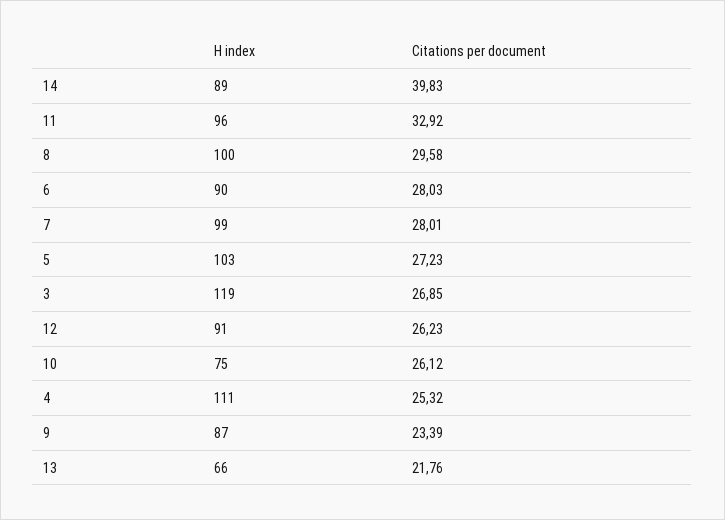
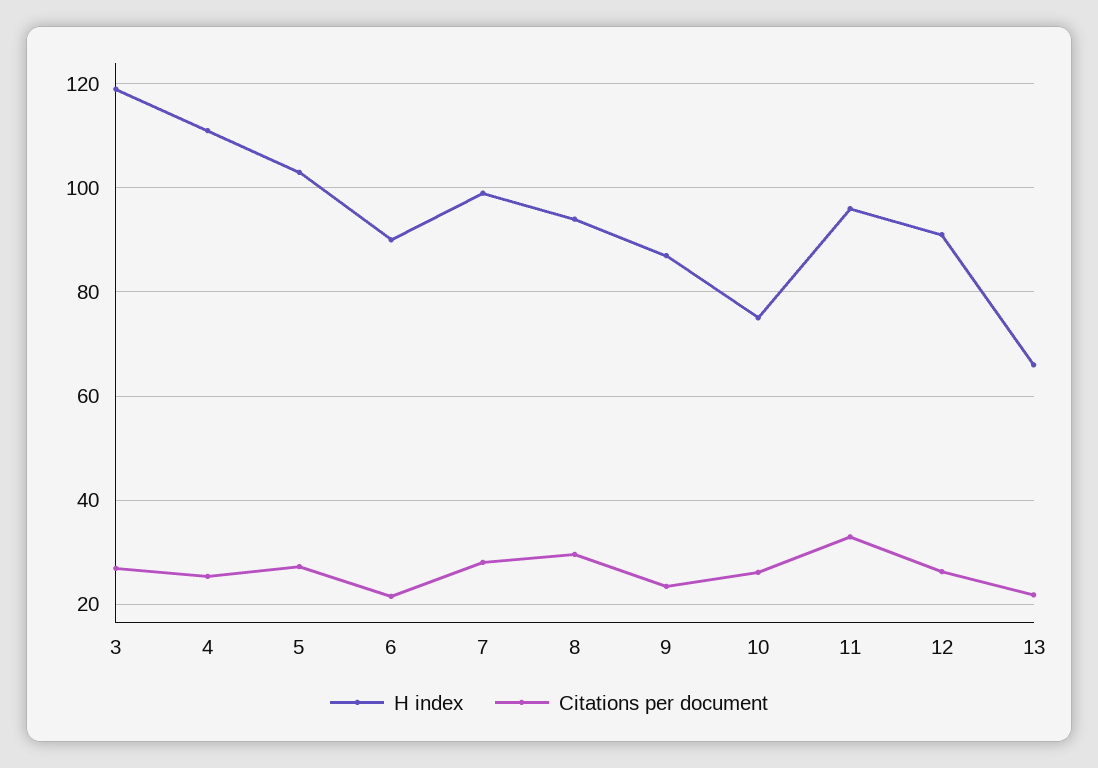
  {
    "H index": {
-     "14": 89,
      "11": 96,
-     "8": 100,
+     "8": 94,
      "6": 90,
      "7": 99,
      "5": 103,
      "3": 119,
      "12": 91,
      "10": 75,
      "4": 111,
      "9": 87,
      "13": 66
    },
    "Citations per document": {
-     "14": 39.83,
      "11": 32.92,
      "8": 29.58,
-     "6": 28.03,
+     "6": 22,
      "7": 28.01,
      "5": 27.23,
      "3": 26.85,
      "12": 26.23,
      "10": 26.12,
      "4": 25.32,
      "9": 23.39,
      "13": 21.76
    }
  }

